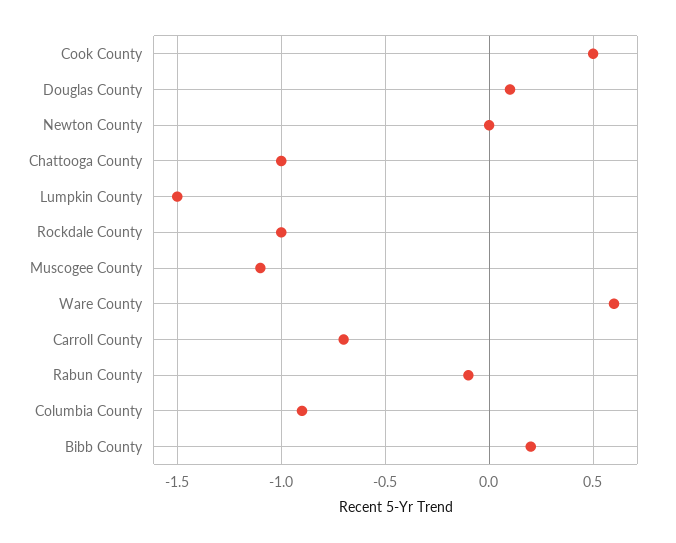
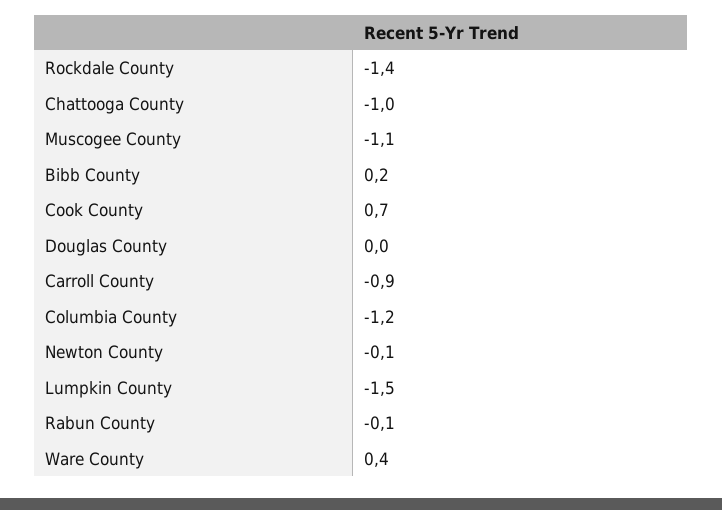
  {
-   "Cook County": 0.5,
+   "Cook County": 0.7,
-   "Douglas County": 0.1,
+   "Douglas County": 0,
-   "Newton County": 0,
+   "Newton County": -0.1,
    "Chattooga County": -1,
    "Lumpkin County": -1.5,
-   "Rockdale County": -1,
+   "Rockdale County": -1.4,
    "Muscogee County": -1.1,
-   "Ware County": 0.6,
+   "Ware County": 0.4,
-   "Carroll County": -0.7,
+   "Carroll County": -0.9,
    "Rabun County": -0.1,
-   "Columbia County": -0.9,
+   "Columbia County": -1.2,
    "Bibb County": 0.2
  }

